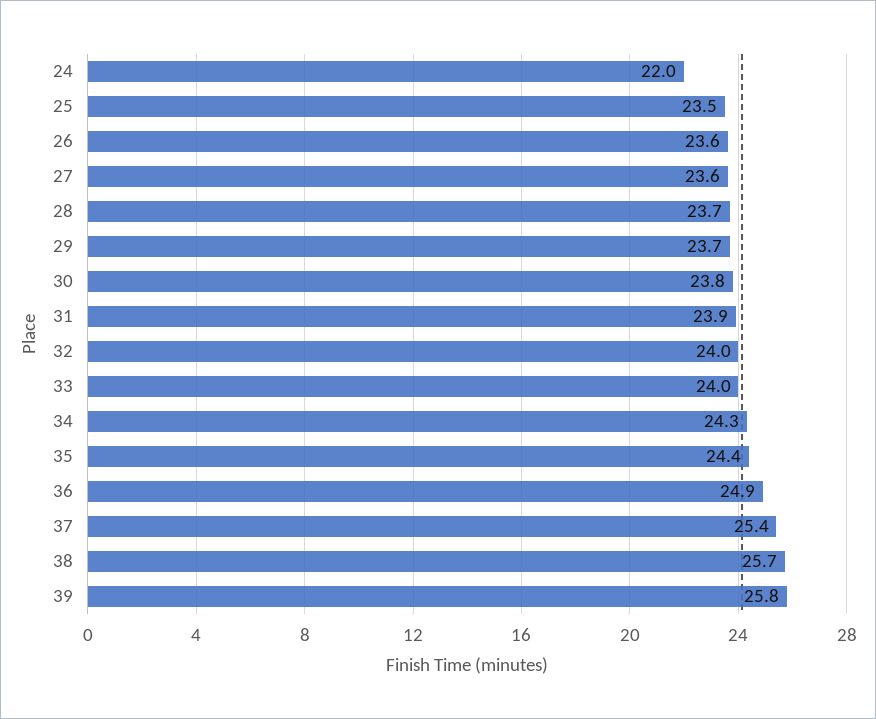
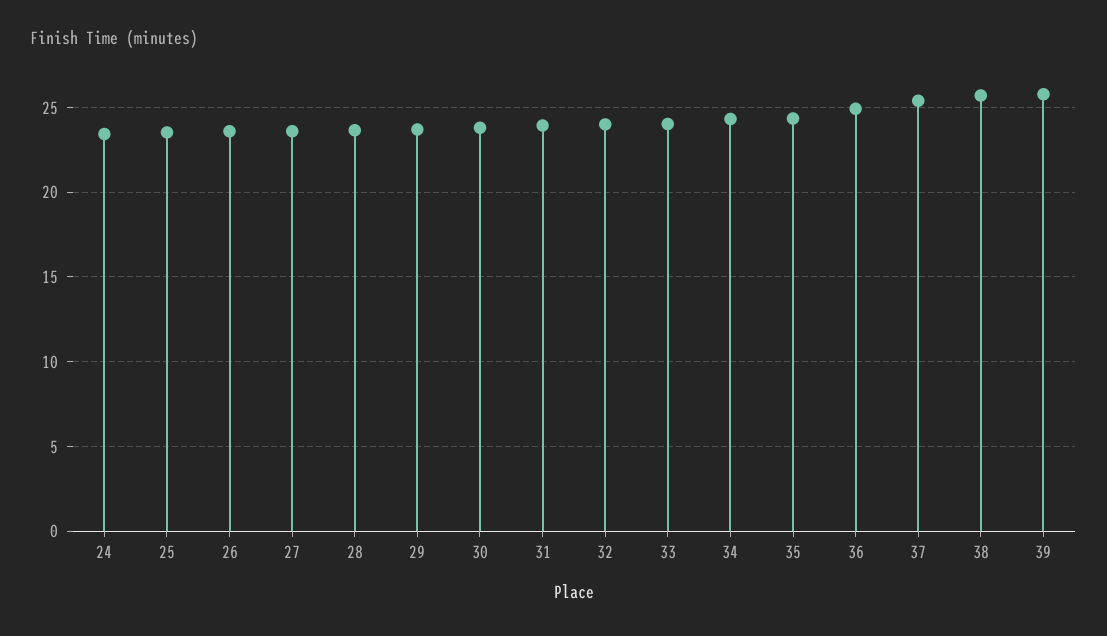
  {
-   "24": 22,
+   "24": 23.5,
    "25": 23.5,
    "26": 23.6,
    "27": 23.6,
    "28": 23.7,
    "29": 23.7,
    "30": 23.8,
    "31": 23.9,
    "32": 24,
    "33": 24,
    "34": 24.3,
    "35": 24.4,
    "36": 24.9,
    "37": 25.4,
    "38": 25.7,
    "39": 25.8
  }

